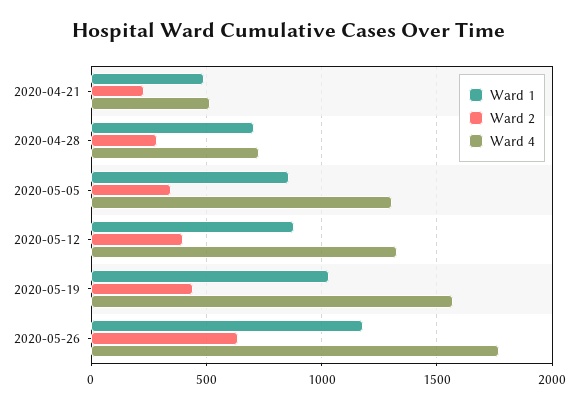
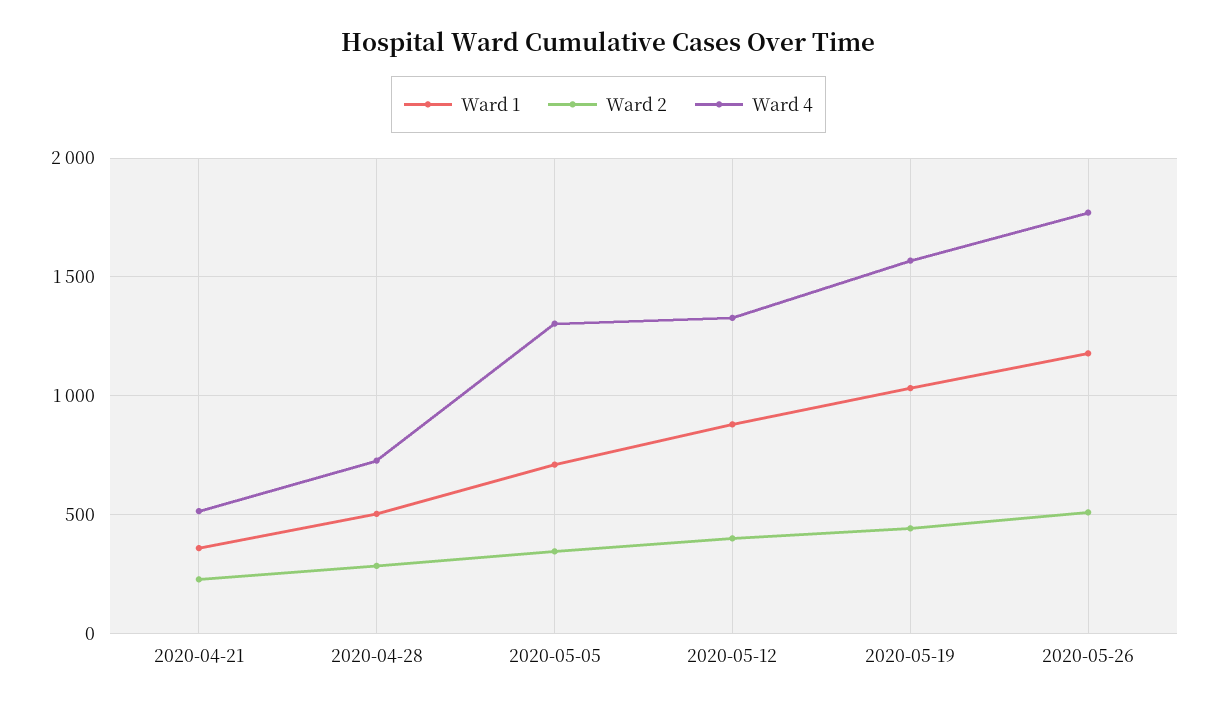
  {
    "Ward 1": {
-     "2020-04-21": 500,
+     "2020-04-21": 350,
-     "2020-04-28": 700,
+     "2020-04-28": 500,
-     "2020-05-05": 850,
+     "2020-05-05": 700,
      "2020-05-12": 900,
      "2020-05-19": 1050,
      "2020-05-26": 1200
    },
    "Ward 2": {
      "2020-04-21": 250,
      "2020-04-28": 300,
      "2020-05-05": 350,
      "2020-05-12": 400,
      "2020-05-19": 450,
-     "2020-05-26": 650
+     "2020-05-26": 500
    },
    "Ward 4": {
      "2020-04-21": 500,
      "2020-04-28": 750,
      "2020-05-05": 1300,
      "2020-05-12": 1350,
      "2020-05-19": 1550,
      "2020-05-26": 1750
    }
  }

